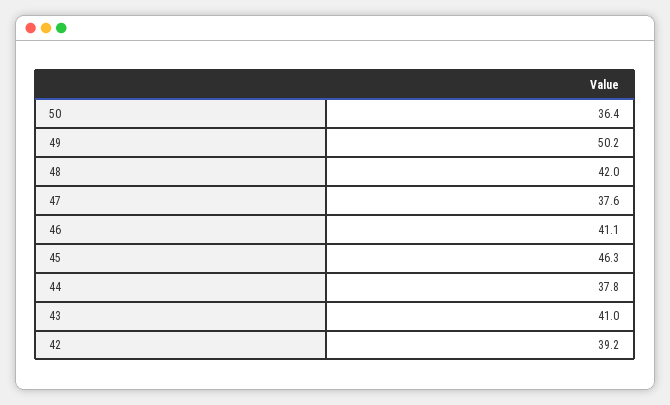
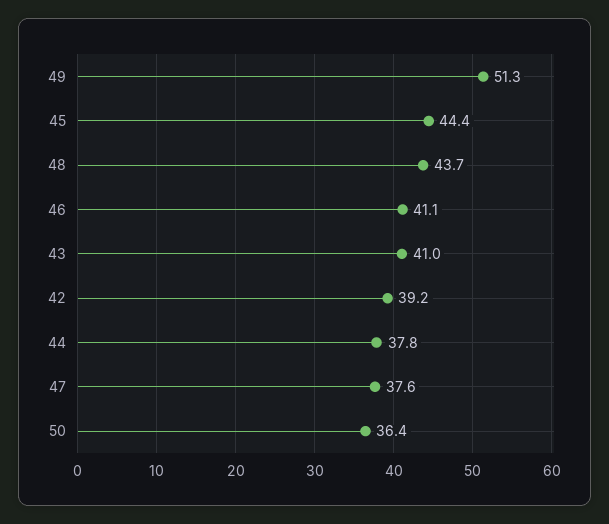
  {
    "50": 36.4,
-   "49": 50.2,
+   "49": 51.3,
-   "48": 42,
+   "48": 43.7,
    "47": 37.6,
    "46": 41.1,
-   "45": 46.3,
+   "45": 44.4,
    "44": 37.8,
    "43": 41,
    "42": 39.2
  }

